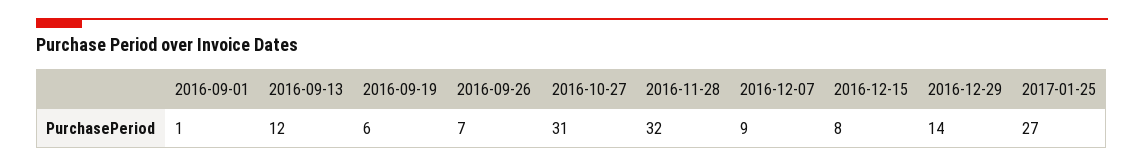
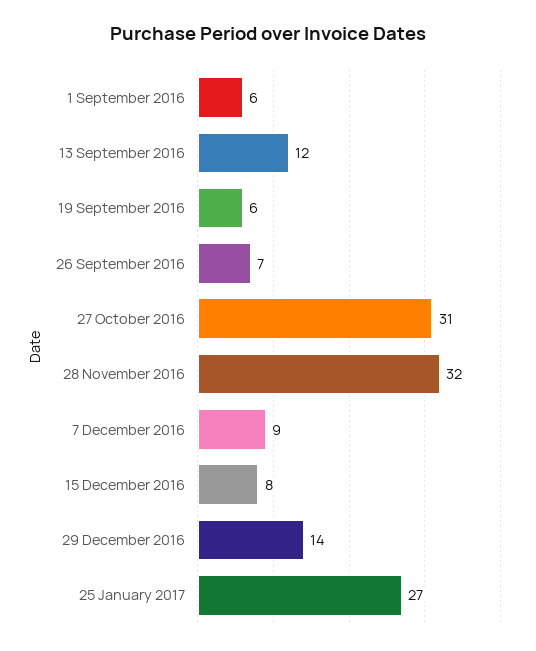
  {
-   "2016-09-01": 1,
+   "2016-09-01": 6,
    "2016-09-13": 12,
    "2016-09-19": 6,
    "2016-09-26": 7,
    "2016-10-27": 31,
    "2016-11-28": 32,
    "2016-12-07": 9,
    "2016-12-15": 8,
    "2016-12-29": 14,
    "2017-01-25": 27
  }

